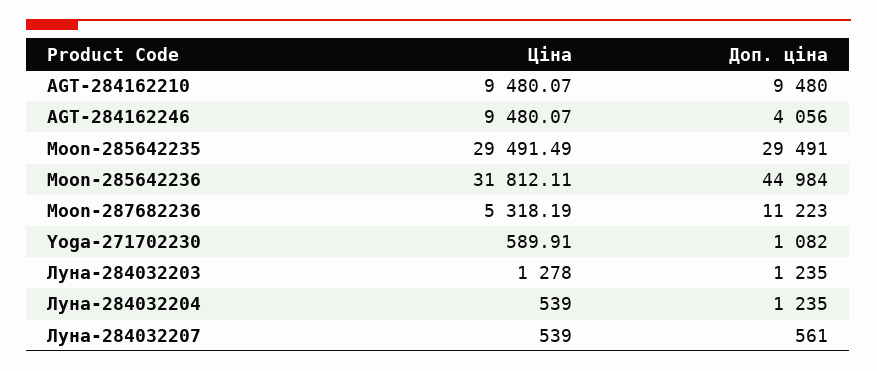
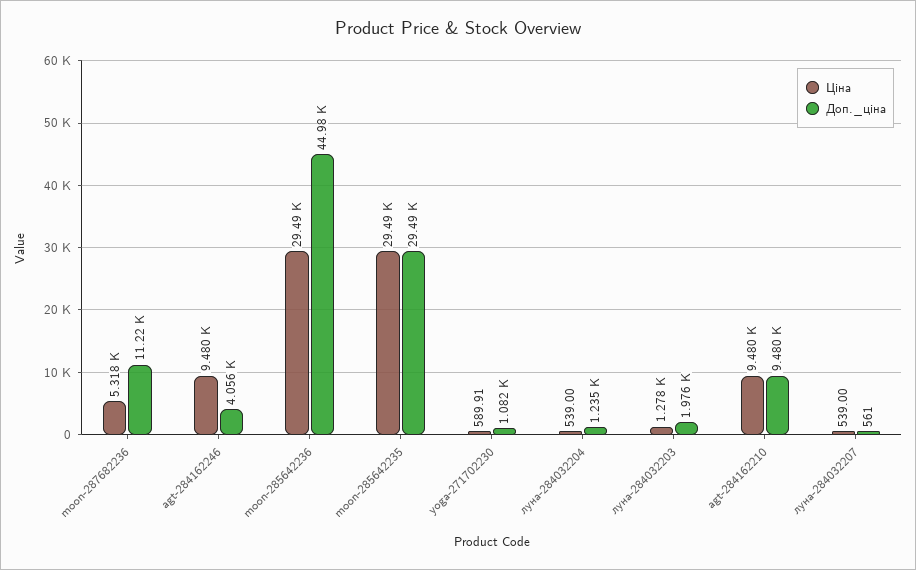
  {
    "Ціна": {
      "AGT-284162210": 9480.07,
      "AGT-284162246": 9480.07,
      "Moon-285642235": 29491.49,
-     "Moon-285642236": 31812.11,
+     "Moon-285642236": 29490,
      "Moon-287682236": 5318.19,
      "Yoga-271702230": 589.91,
      "Луна-284032203": 1278,
      "Луна-284032204": 539,
      "Луна-284032207": 539
    },
    "Доп. ціна": {
      "AGT-284162210": 9480,
      "AGT-284162246": 4056,
      "Moon-285642235": 29491,
      "Moon-285642236": 44984,
      "Moon-287682236": 11223,
      "Yoga-271702230": 1082,
-     "Луна-284032203": 1235,
+     "Луна-284032203": 1976,
      "Луна-284032204": 1235,
      "Луна-284032207": 561
    }
  }

